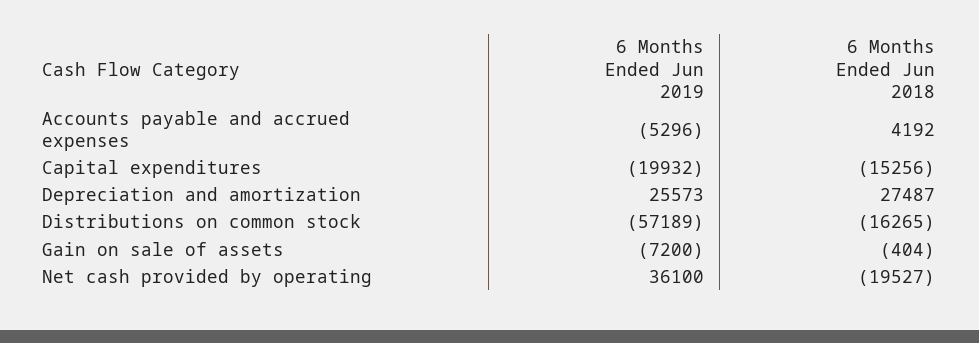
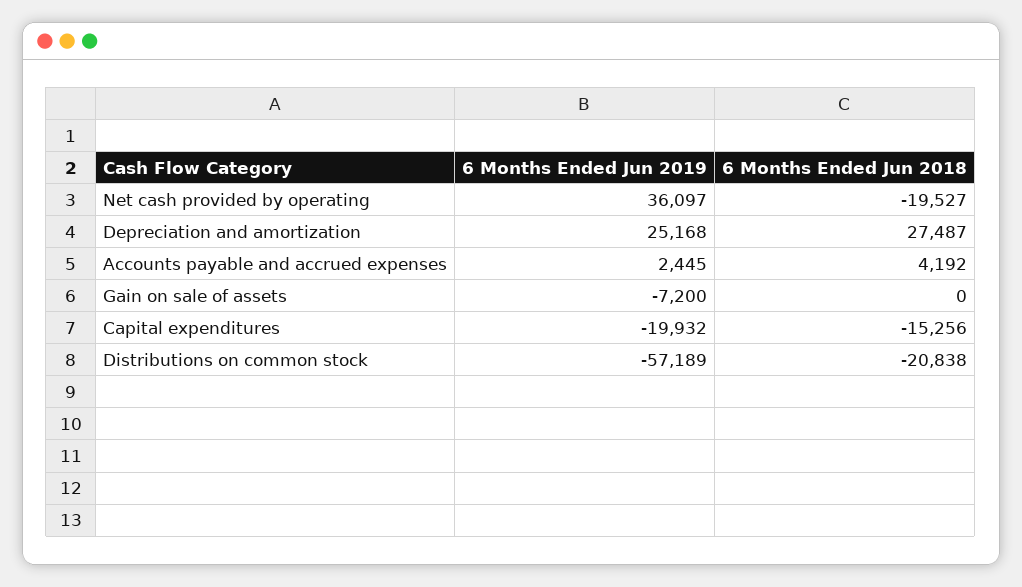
  {
    "6 Months Ended Jun 2019": {
-     "Accounts payable and accrued expenses": -5296,
+     "Accounts payable and accrued expenses": 2445,
      "Capital expenditures": -19932,
-     "Depreciation and amortization": 25573,
+     "Depreciation and amortization": 25168,
      "Distributions on common stock": -57189,
      "Gain on sale of assets": -7200,
-     "Net cash provided by operating": 36100
+     "Net cash provided by operating": 36097
    },
    "6 Months Ended Jun 2018": {
      "Accounts payable and accrued expenses": 4192,
      "Capital expenditures": -15256,
      "Depreciation and amortization": 27487,
-     "Distributions on common stock": -16265,
+     "Distributions on common stock": -20838,
-     "Gain on sale of assets": -404,
+     "Gain on sale of assets": 0,
      "Net cash provided by operating": -19527
    }
  }

